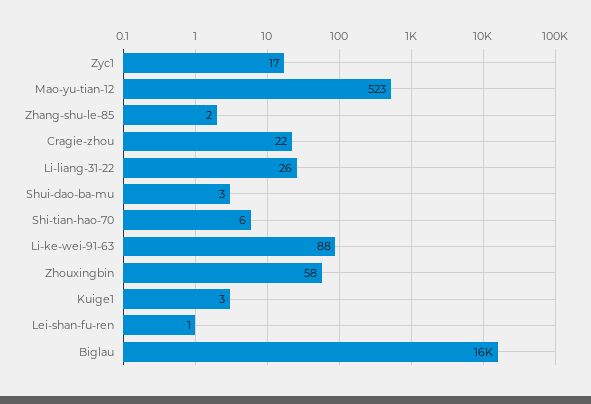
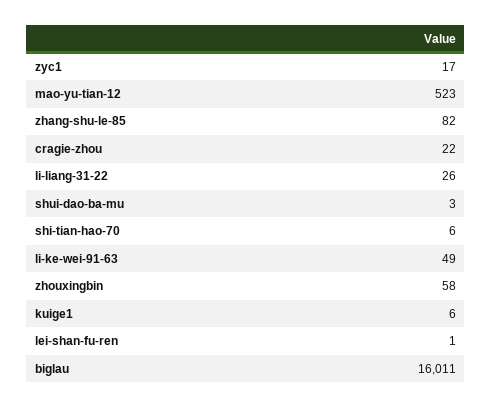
  {
    "Zyc1": 17,
    "Mao-yu-tian-12": 523,
-   "Zhang-shu-le-85": 2,
+   "Zhang-shu-le-85": 82,
    "Cragie-zhou": 22,
    "Li-liang-31-22": 26,
    "Shui-dao-ba-mu": 3,
    "Shi-tian-hao-70": 6,
-   "Li-ke-wei-91-63": 88,
+   "Li-ke-wei-91-63": 49,
    "Zhouxingbin": 58,
-   "Kuige1": 3,
+   "Kuige1": 6,
    "Lei-shan-fu-ren": 1,
    "Biglau": 16011
  }

